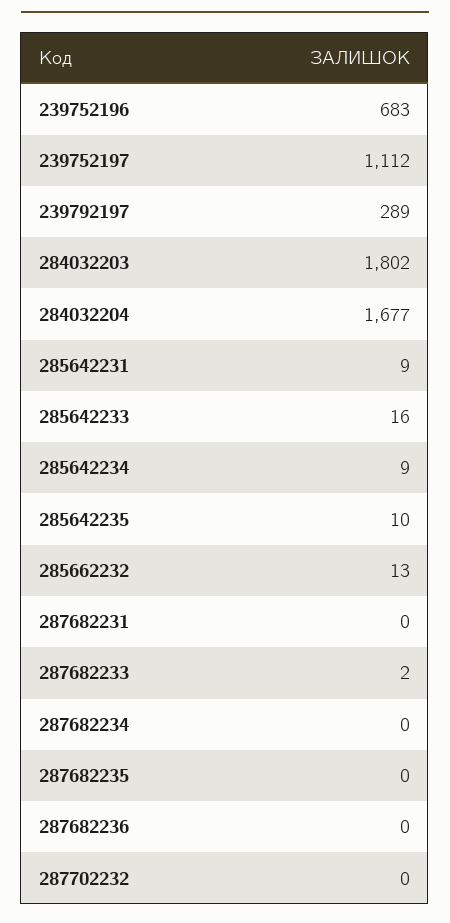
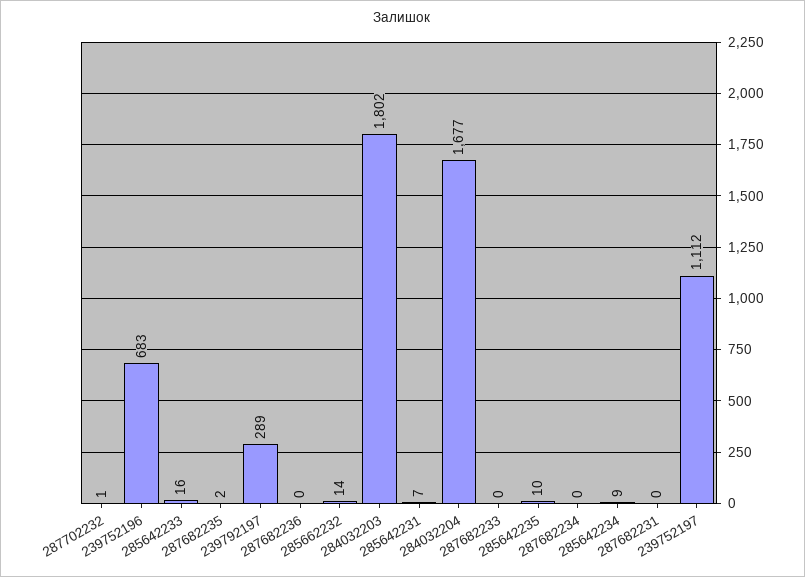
  {
    "239752196": 683,
    "239752197": 1112,
    "239792197": 289,
    "284032203": 1802,
    "284032204": 1677,
-   "285642231": 9,
+   "285642231": 7,
    "285642233": 16,
    "285642234": 9,
    "285642235": 10,
-   "285662232": 13,
+   "285662232": 14,
    "287682231": 0,
-   "287682233": 2,
+   "287682233": 0,
    "287682234": 0,
-   "287682235": 0,
+   "287682235": 2,
    "287682236": 0,
-   "287702232": 0
+   "287702232": 1
  }

